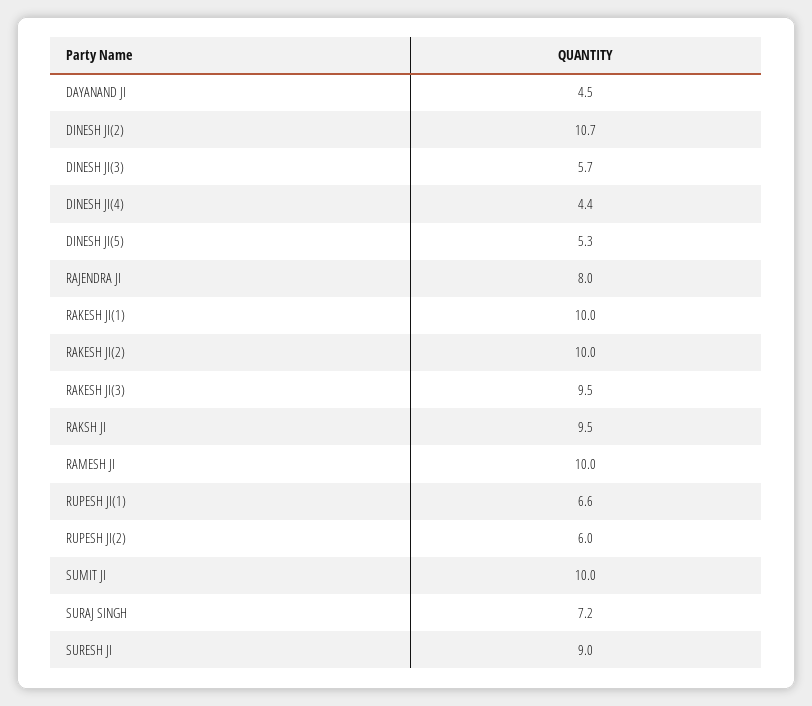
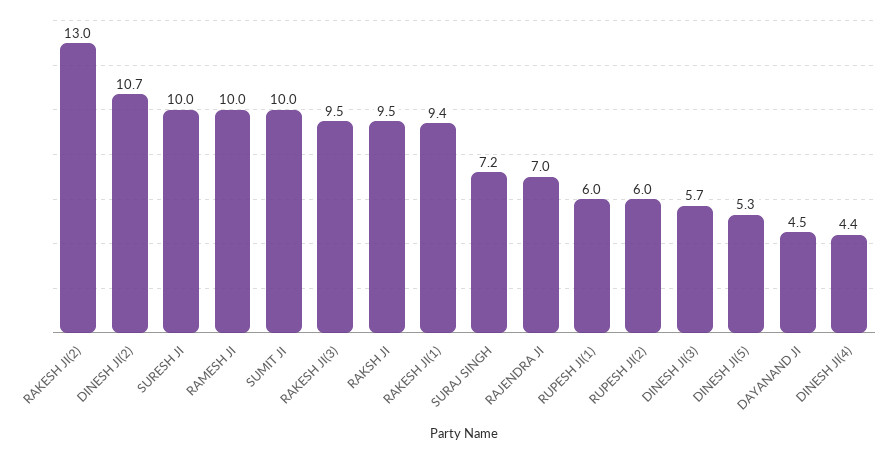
  {
    "DAYANAND JI": 4.5,
    "DINESH JI(2)": 10.7,
    "DINESH JI(3)": 5.7,
    "DINESH JI(4)": 4.4,
    "DINESH JI(5)": 5.3,
-   "RAJENDRA JI": 8,
+   "RAJENDRA JI": 7,
-   "RAKESH JI(1)": 10,
+   "RAKESH JI(1)": 9.4,
-   "RAKESH JI(2)": 10,
+   "RAKESH JI(2)": 13,
    "RAKESH JI(3)": 9.5,
    "RAKSH JI": 9.5,
    "RAMESH JI": 10,
-   "RUPESH JI(1)": 6.6,
+   "RUPESH JI(1)": 6,
    "RUPESH JI(2)": 6,
    "SUMIT JI": 10,
    "SURAJ SINGH": 7.2,
-   "SURESH JI": 9
+   "SURESH JI": 10
  }

